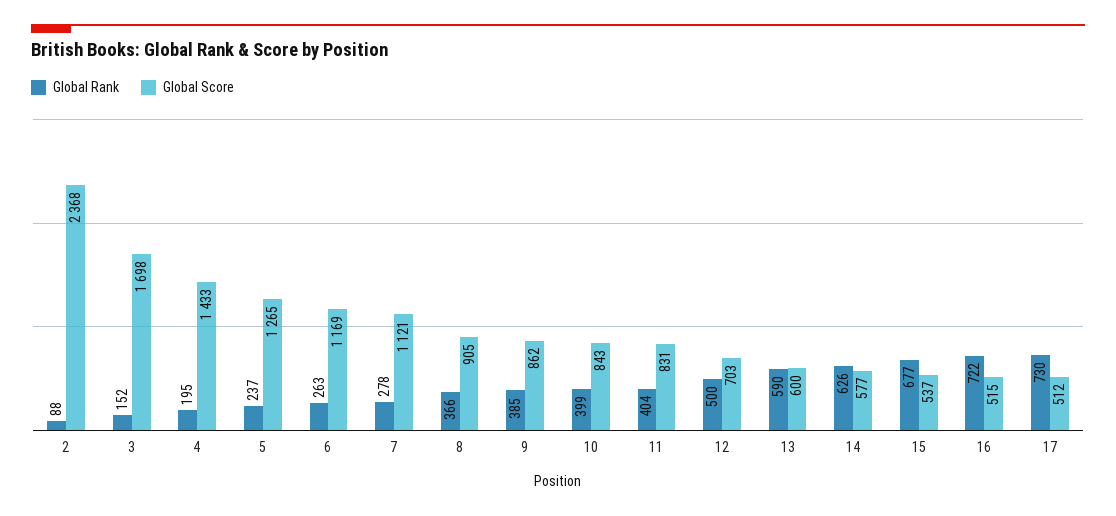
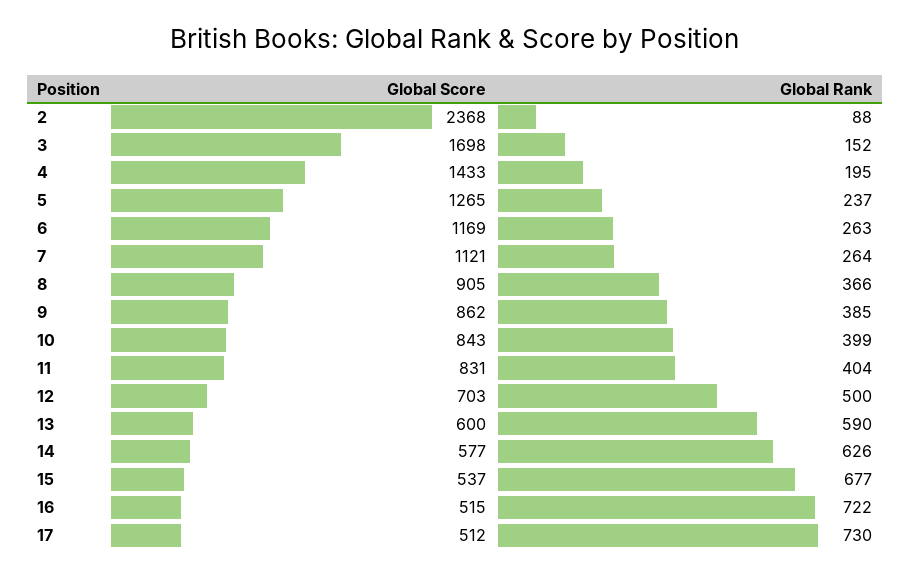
  {
    "Global Rank": {
      "2": 88,
      "3": 152,
      "4": 195,
      "5": 237,
      "6": 263,
-     "7": 278,
+     "7": 264,
      "8": 366,
      "9": 385,
      "10": 399,
      "11": 404,
      "12": 500,
      "13": 590,
      "14": 626,
      "15": 677,
      "16": 722,
      "17": 730
    },
    "Global Score": {
      "2": 2368,
      "3": 1698,
      "4": 1433,
      "5": 1265,
      "6": 1169,
      "7": 1121,
      "8": 905,
      "9": 862,
      "10": 843,
      "11": 831,
      "12": 703,
      "13": 600,
      "14": 577,
      "15": 537,
      "16": 515,
      "17": 512
    }
  }

